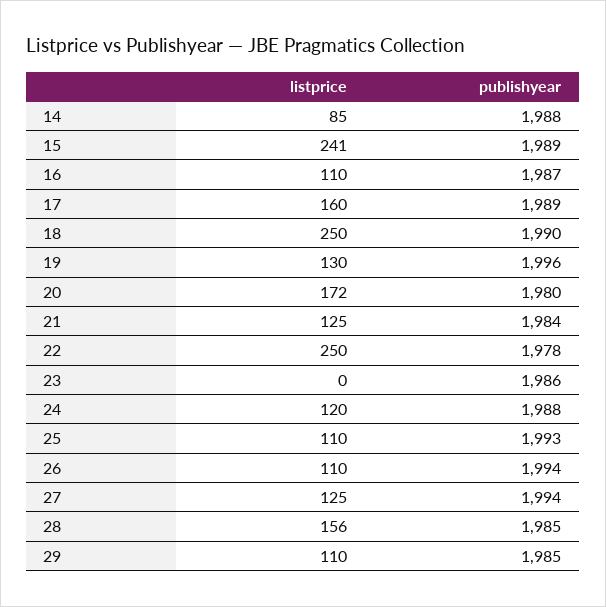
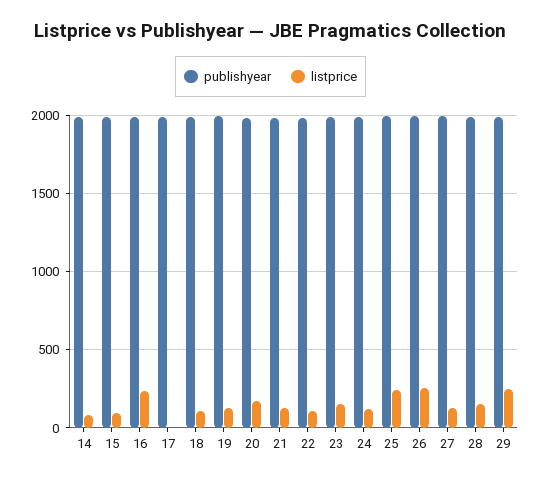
  {
    "listprice": {
      "14": 85,
-     "15": 241,
+     "15": 100,
-     "16": 110,
+     "16": 250,
-     "17": 160,
+     "17": 0,
-     "18": 250,
+     "18": 100,
      "19": 130,
      "20": 172,
      "21": 125,
-     "22": 250,
+     "22": 100,
-     "23": 0,
+     "23": 150,
      "24": 120,
-     "25": 110,
+     "25": 250,
-     "26": 110,
+     "26": 250,
      "27": 125,
      "28": 156,
-     "29": 110
+     "29": 250
    },
    "publishyear": {
      "14": 1988,
      "15": 1989,
      "16": 1987,
      "17": 1989,
      "18": 1990,
      "19": 1996,
      "20": 1980,
      "21": 1984,
      "22": 1978,
      "23": 1986,
      "24": 1988,
      "25": 1993,
      "26": 1994,
      "27": 1994,
      "28": 1985,
      "29": 1985
    }
  }

